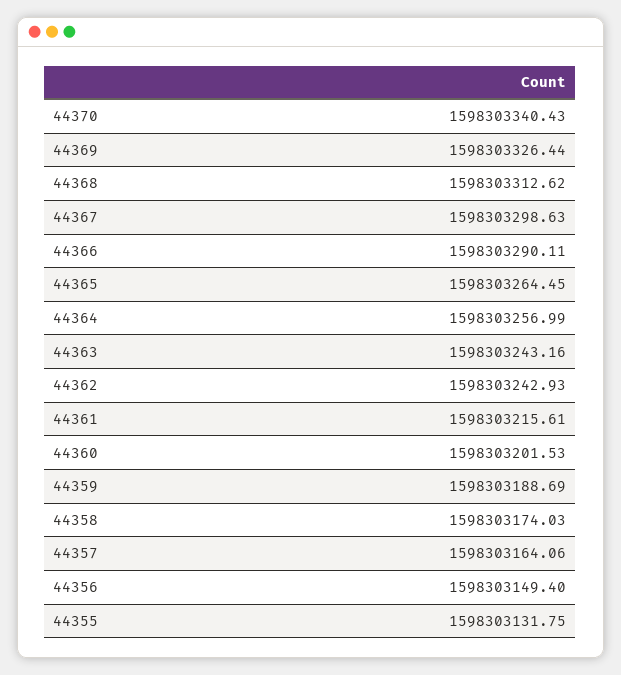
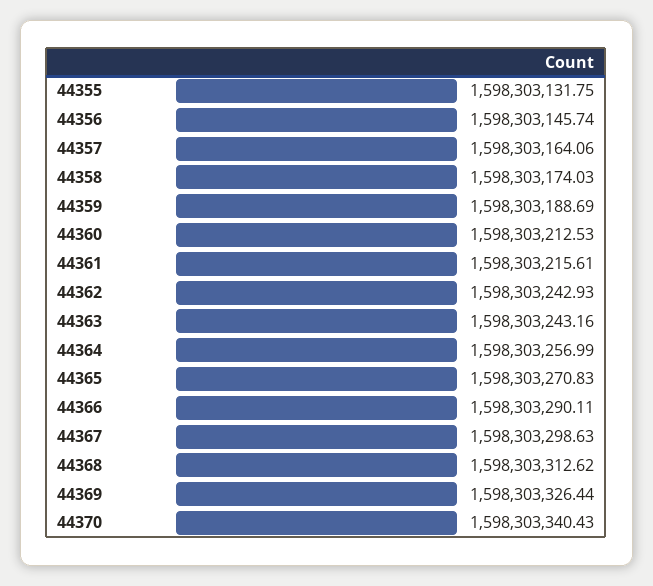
  {
    "44370": 1598303340.43,
    "44369": 1598303326.44,
    "44368": 1598303312.62,
    "44367": 1598303298.63,
    "44366": 1598303290.11,
-   "44365": 1598303264.45,
+   "44365": 1598303270.83,
    "44364": 1598303256.99,
    "44363": 1598303243.16,
    "44362": 1598303242.93,
    "44361": 1598303215.61,
-   "44360": 1598303201.53,
+   "44360": 1598303212.53,
    "44359": 1598303188.69,
    "44358": 1598303174.03,
    "44357": 1598303164.06,
-   "44356": 1598303149.4,
+   "44356": 1598303145.74,
    "44355": 1598303131.75
  }

